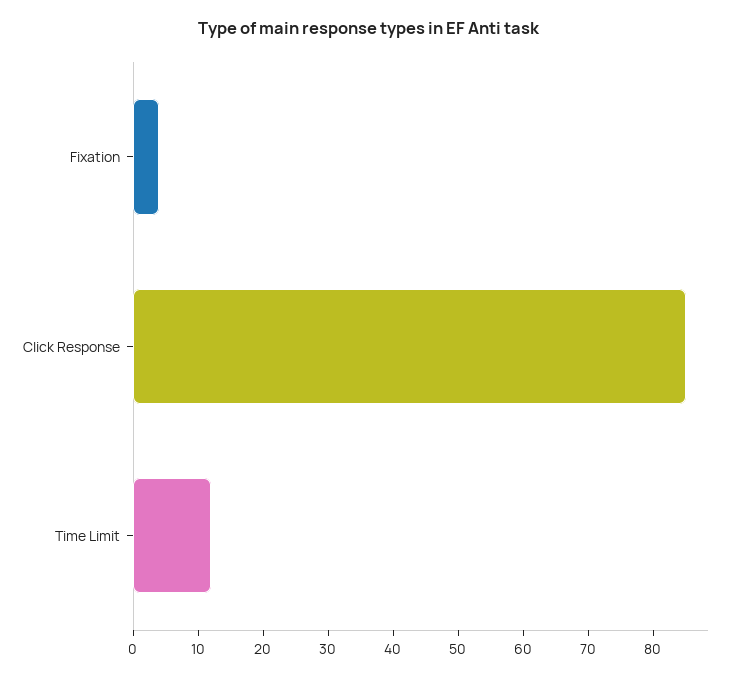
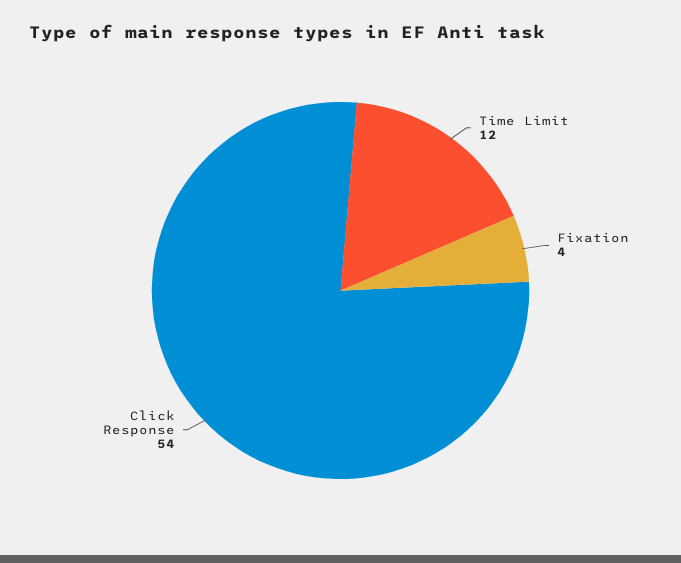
  {
    "Fixation": 4,
-   "Click Response": 85,
+   "Click Response": 54,
    "Time Limit": 12
  }

